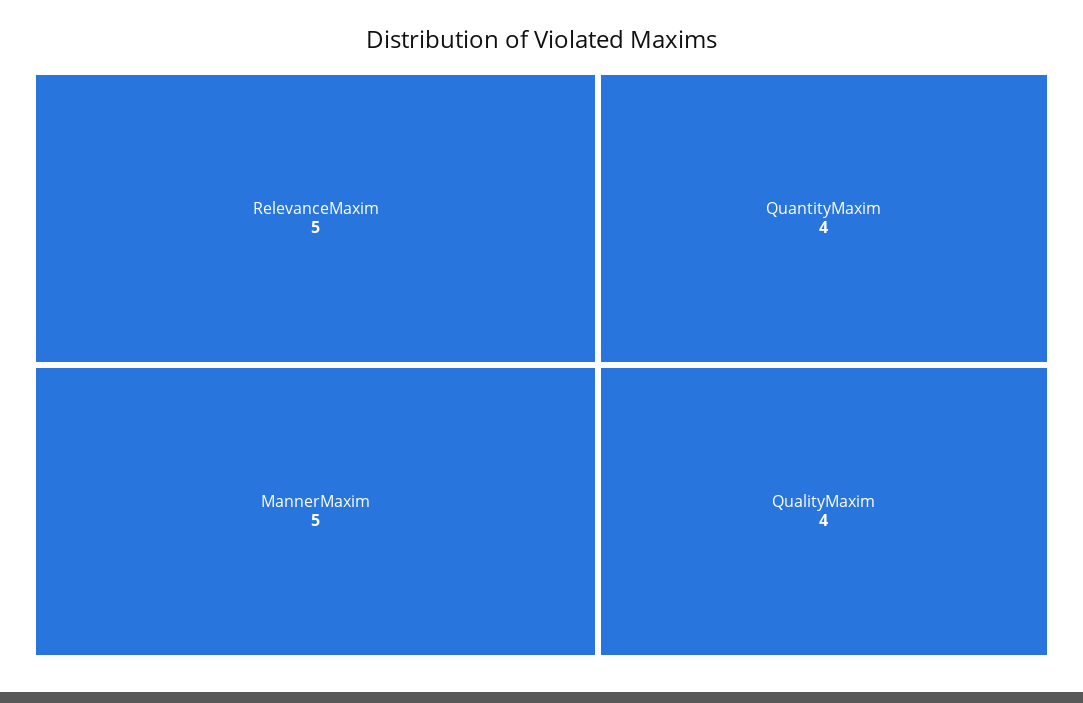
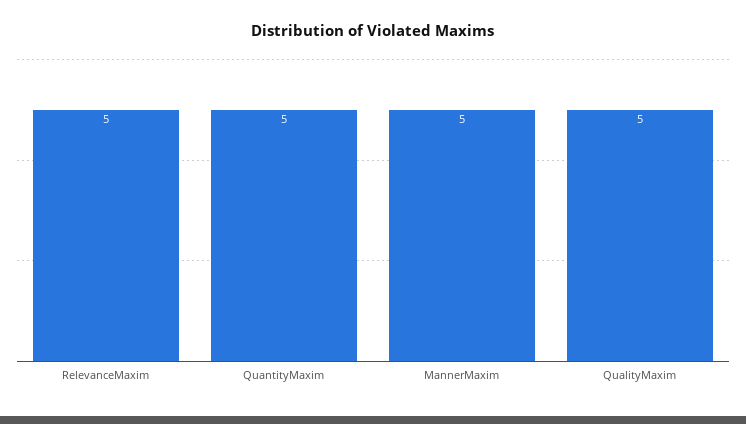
  {
    "RelevanceMaxim": 5,
    "MannerMaxim": 5,
-   "QuantityMaxim": 4,
+   "QuantityMaxim": 5,
-   "QualityMaxim": 4
+   "QualityMaxim": 5
  }

